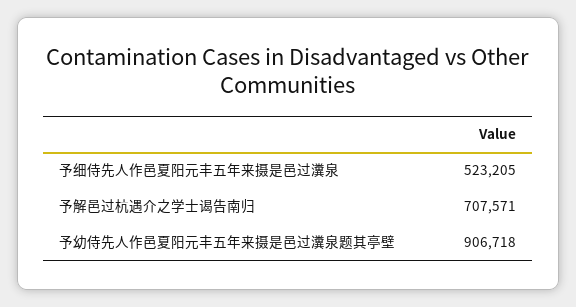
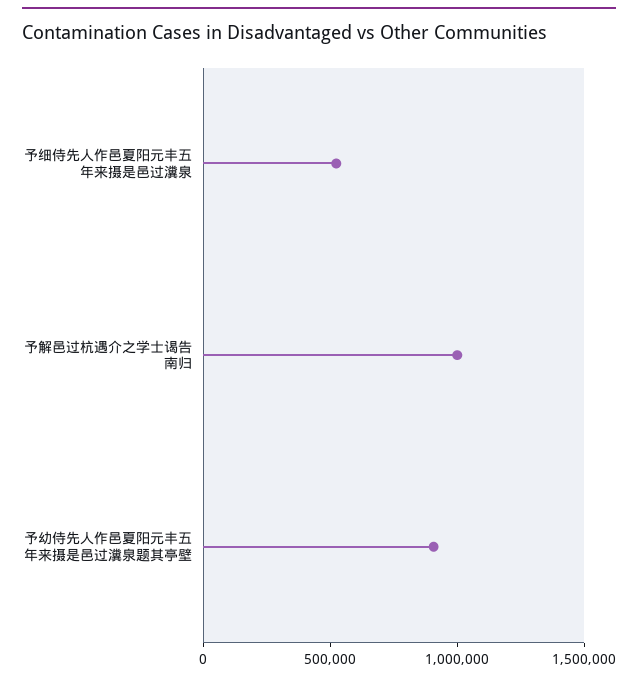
  {
    "予细侍先人作邑夏阳元丰五年来摄是邑过瀵泉": 523205,
-   "予解邑过杭遇介之学士谒告南归": 707571,
+   "予解邑过杭遇介之学士谒告南归": 1000000,
    "予幼侍先人作邑夏阳元丰五年来摄是邑过瀵泉题其亭壁": 906718
  }

